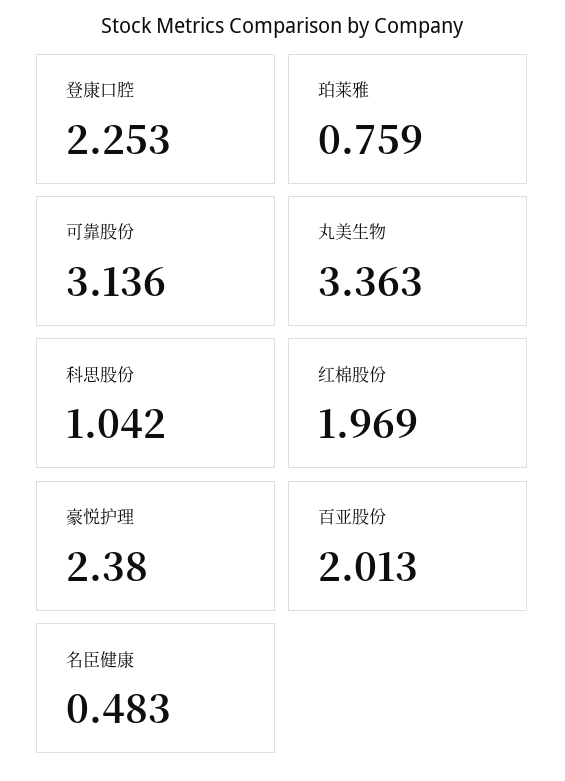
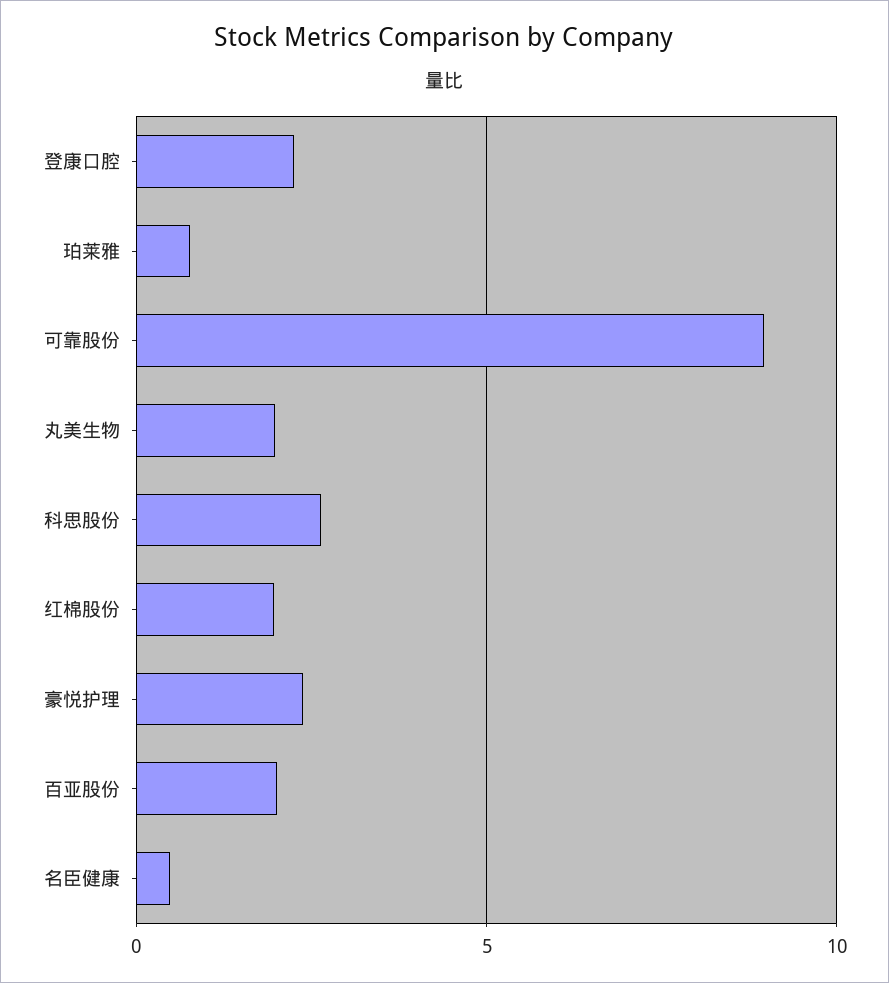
  {
    "登康口腔": 2.253,
    "珀莱雅": 0.759,
-   "可靠股份": 3.136,
+   "可靠股份": 9,
-   "丸美生物": 3.363,
+   "丸美生物": 2,
-   "科思股份": 1.042,
+   "科思股份": 2.5,
    "红棉股份": 1.969,
    "豪悦护理": 2.38,
    "百亚股份": 2.013,
    "名臣健康": 0.483
  }

